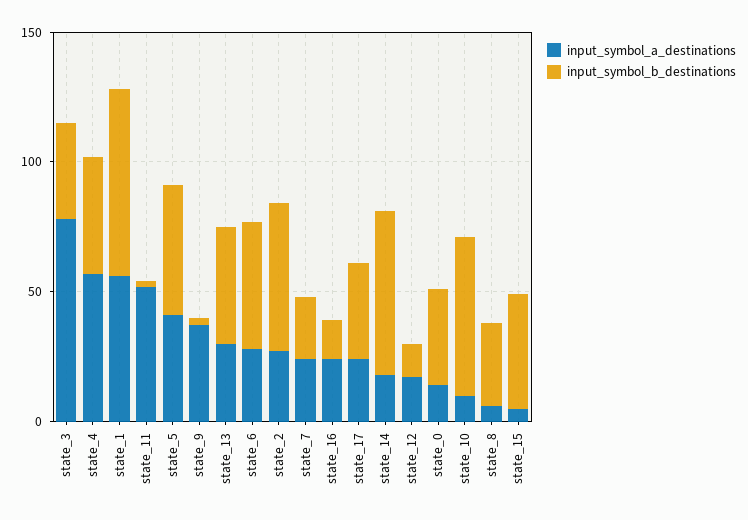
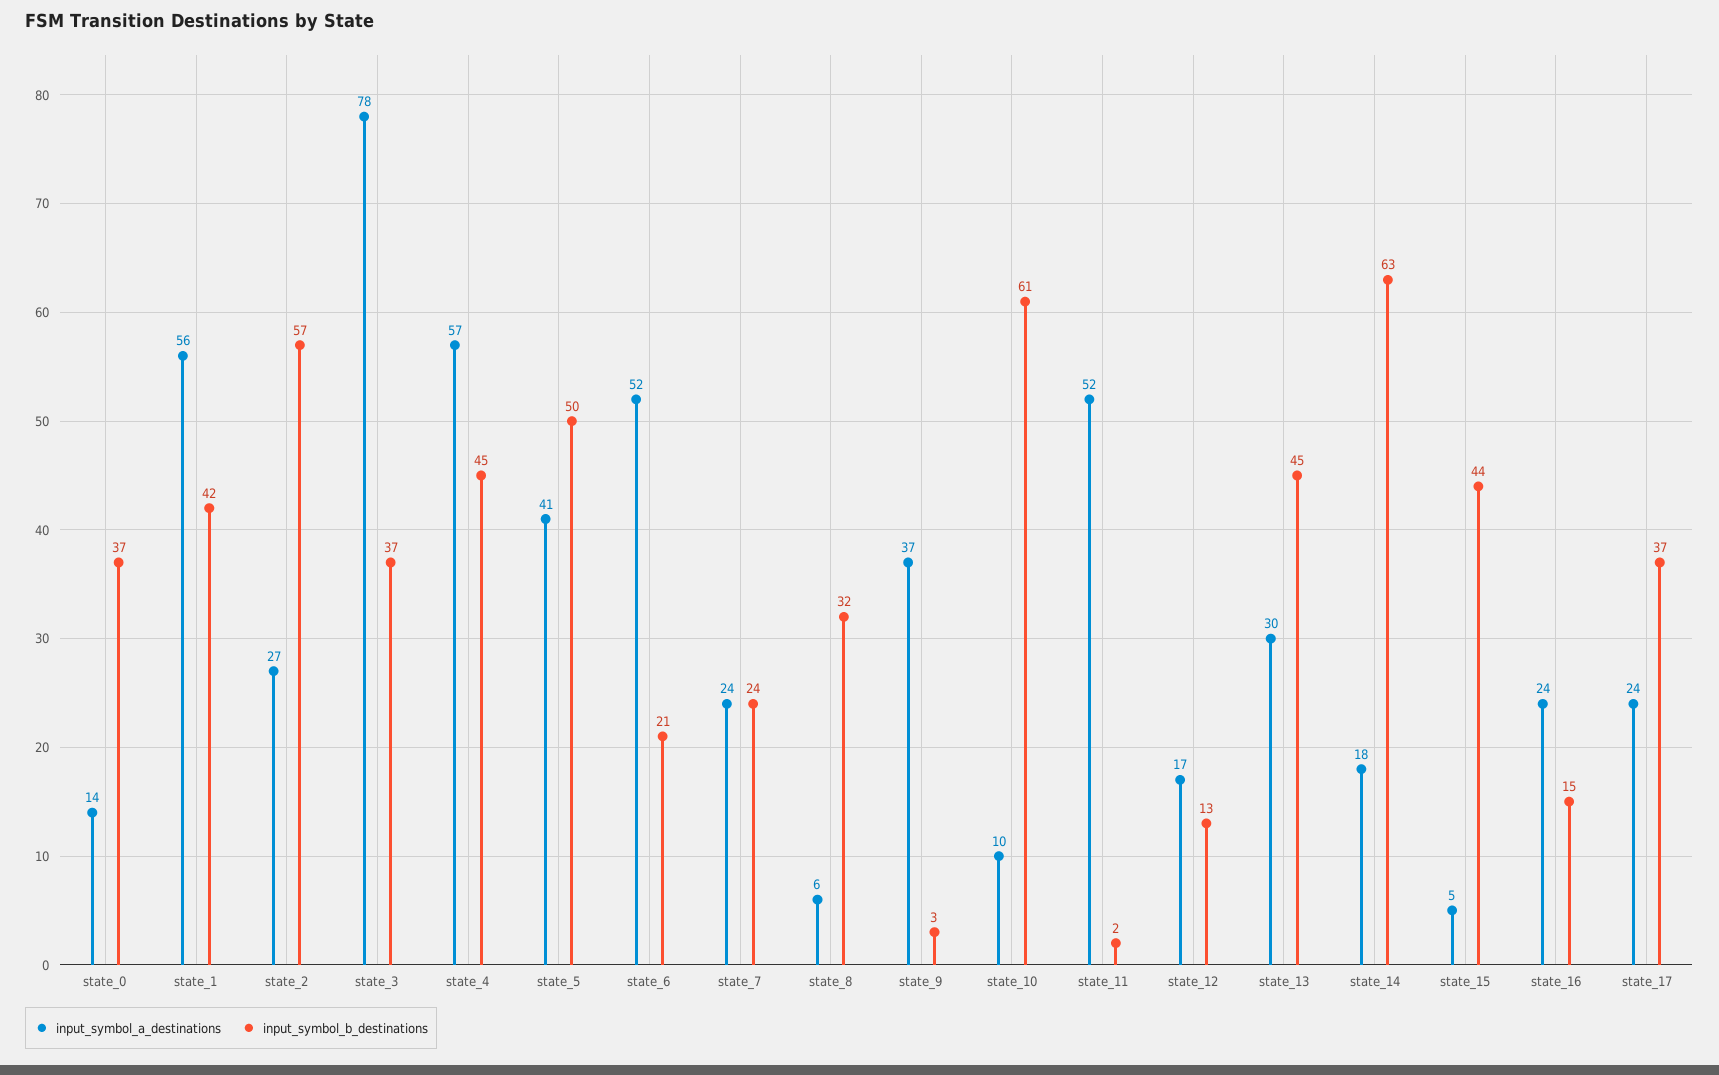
  {
    "input_symbol_a_destinations": {
      "state_3": 78,
      "state_4": 57,
      "state_1": 56,
      "state_11": 52,
      "state_5": 41,
      "state_9": 37,
      "state_13": 30,
-     "state_6": 30,
+     "state_6": 52,
      "state_2": 27,
      "state_7": 24,
      "state_16": 24,
      "state_17": 24,
      "state_14": 18,
      "state_12": 17,
      "state_0": 14,
      "state_10": 10,
      "state_8": 6,
      "state_15": 5
    },
    "input_symbol_b_destinations": {
      "state_3": 37,
      "state_4": 45,
-     "state_1": 70,
+     "state_1": 42,
      "state_11": 2,
      "state_5": 50,
      "state_9": 3,
      "state_13": 45,
-     "state_6": 50,
+     "state_6": 21,
      "state_2": 57,
      "state_7": 24,
      "state_16": 15,
      "state_17": 37,
      "state_14": 63,
      "state_12": 13,
      "state_0": 37,
      "state_10": 61,
      "state_8": 32,
      "state_15": 44
    }
  }

